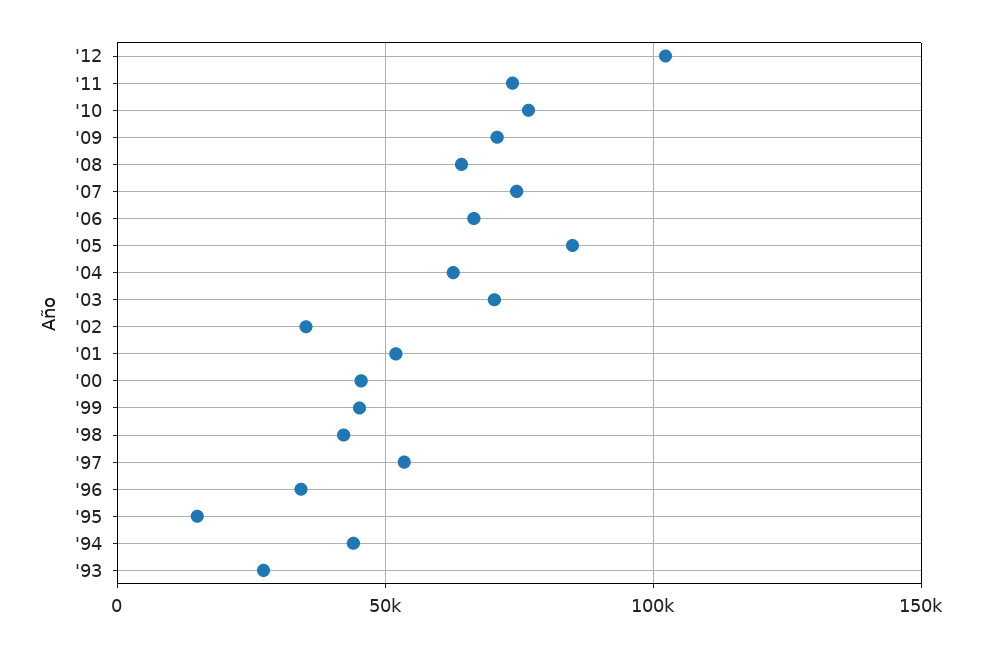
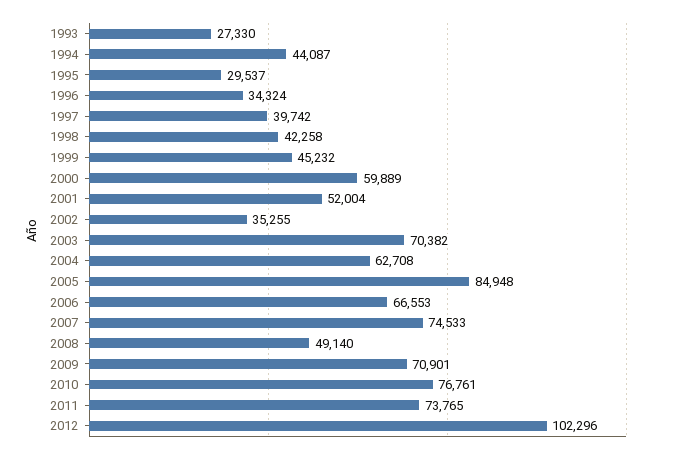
  {
    "'12": 102296,
    "'11": 73765,
    "'10": 76761,
    "'09": 70901,
-   "'08": 65000,
+   "'08": 49140,
    "'07": 74533,
    "'06": 66553,
    "'05": 84948,
    "'04": 62708,
    "'03": 70382,
    "'02": 35255,
    "'01": 52004,
-   "'00": 45000,
+   "'00": 59889,
    "'99": 45232,
    "'98": 42258,
-   "'97": 55000,
+   "'97": 39742,
    "'96": 34324,
-   "'95": 15000,
+   "'95": 29537,
    "'94": 44087,
    "'93": 27330
  }

